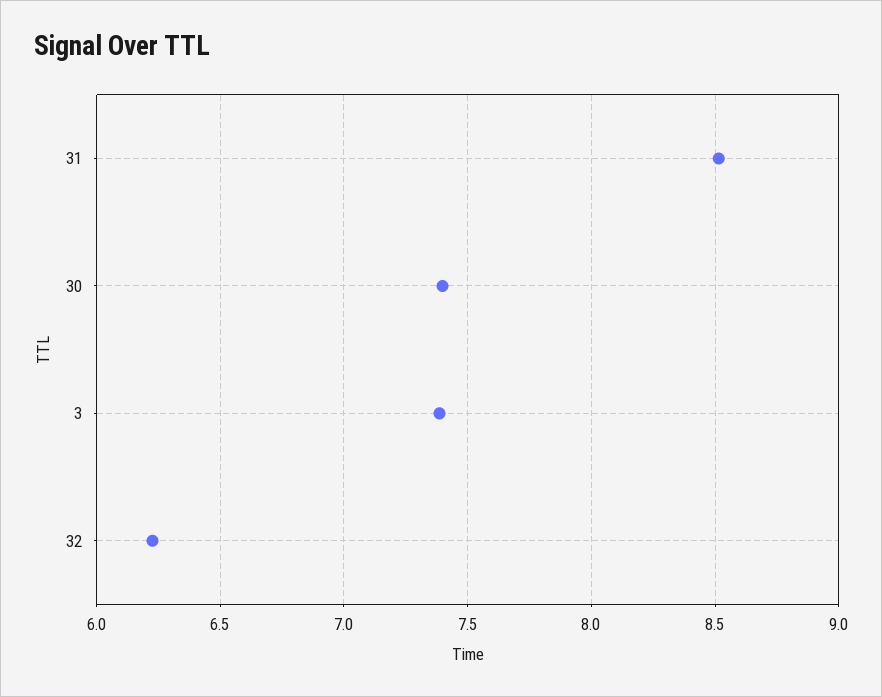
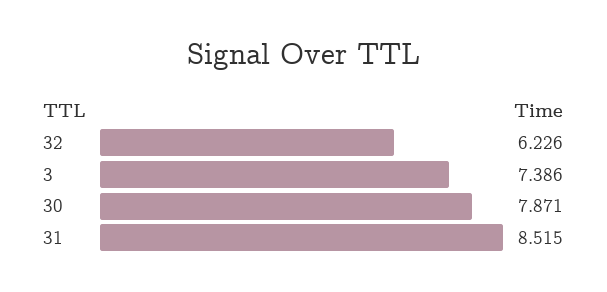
  {
    "31": 8.515,
-   "30": 7.4,
+   "30": 7.871,
    "3": 7.386,
    "32": 6.226
  }

